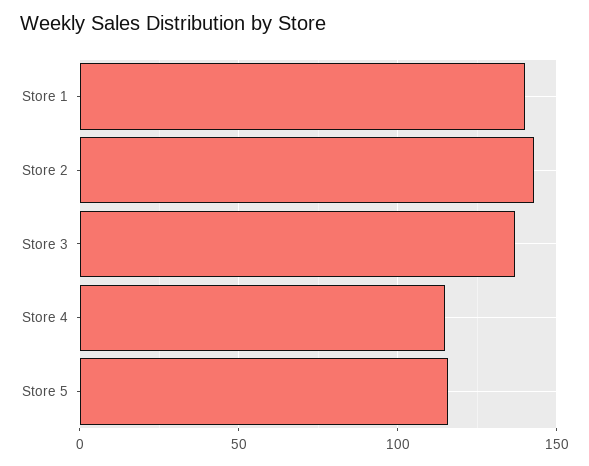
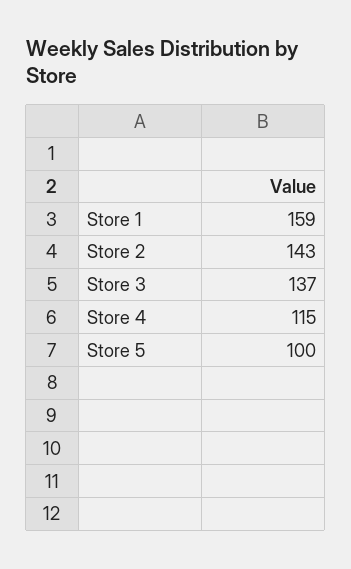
  {
-   "Store 1": 140,
+   "Store 1": 159,
    "Store 2": 143,
    "Store 3": 137,
    "Store 4": 115,
-   "Store 5": 115
+   "Store 5": 100
  }

